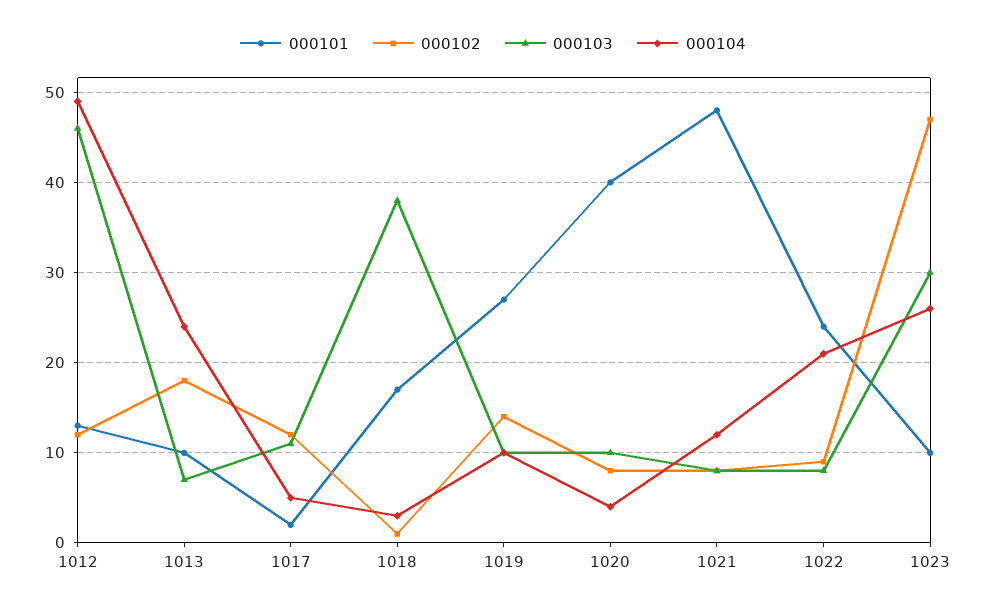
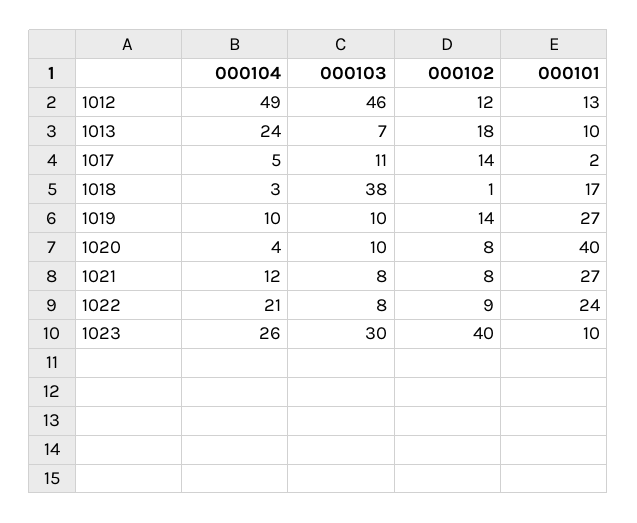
  {
    "000101": {
      "1012": 13,
      "1013": 10,
      "1017": 2,
      "1018": 17,
      "1019": 27,
      "1020": 40,
-     "1021": 48,
+     "1021": 27,
      "1022": 24,
      "1023": 10
    },
    "000102": {
      "1012": 12,
      "1013": 18,
-     "1017": 12,
+     "1017": 14,
      "1018": 1,
      "1019": 14,
      "1020": 8,
      "1021": 8,
      "1022": 9,
-     "1023": 47
+     "1023": 40
    },
    "000103": {
      "1012": 46,
      "1013": 7,
      "1017": 11,
      "1018": 38,
      "1019": 10,
      "1020": 10,
      "1021": 8,
      "1022": 8,
      "1023": 30
    },
    "000104": {
      "1012": 49,
      "1013": 24,
      "1017": 5,
      "1018": 3,
      "1019": 10,
      "1020": 4,
      "1021": 12,
      "1022": 21,
      "1023": 26
    }
  }

